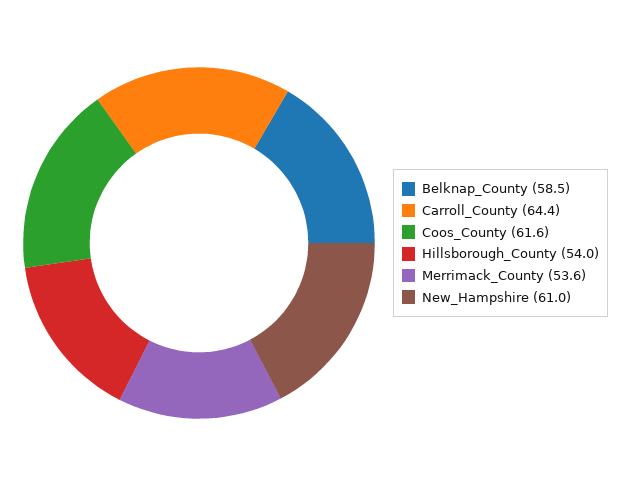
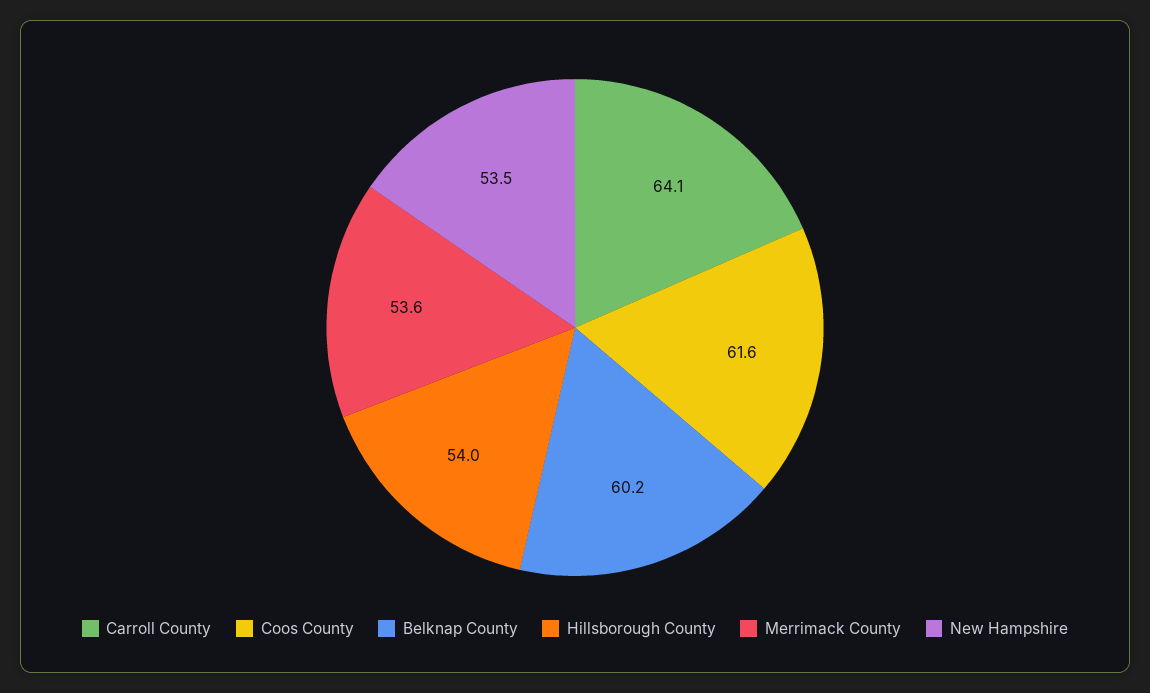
  {
-   "Belknap_County": 58.5,
+   "Belknap_County": 60.2,
-   "Carroll_County": 64.4,
+   "Carroll_County": 64.1,
    "Coos_County": 61.6,
    "Hillsborough_County": 54,
    "Merrimack_County": 53.6,
-   "New_Hampshire": 61
+   "New_Hampshire": 53.5
  }

